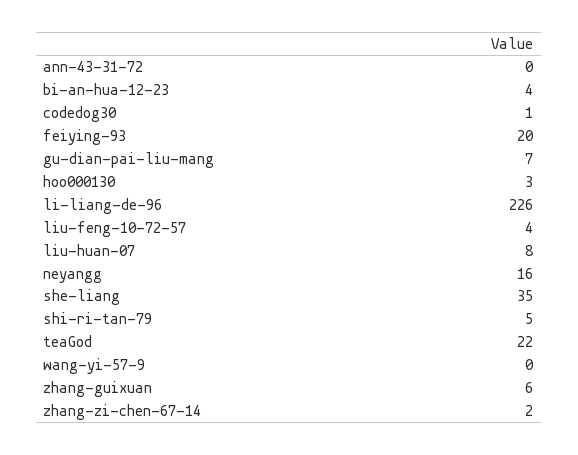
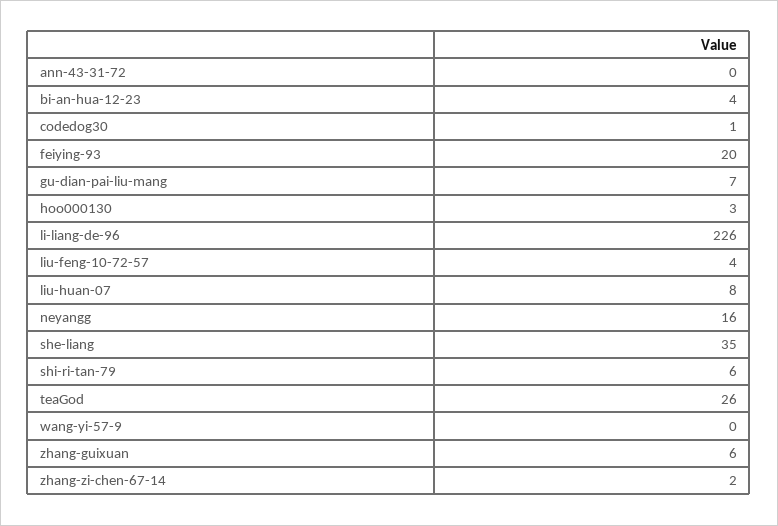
  {
    "ann-43-31-72": 0,
    "bi-an-hua-12-23": 4,
    "codedog30": 1,
    "feiying-93": 20,
    "gu-dian-pai-liu-mang": 7,
    "hoo000130": 3,
    "li-liang-de-96": 226,
    "liu-feng-10-72-57": 4,
    "liu-huan-07": 8,
    "neyangg": 16,
    "she-liang": 35,
-   "shi-ri-tan-79": 5,
+   "shi-ri-tan-79": 6,
-   "teaGod": 22,
+   "teaGod": 26,
    "wang-yi-57-9": 0,
    "zhang-guixuan": 6,
    "zhang-zi-chen-67-14": 2
  }

